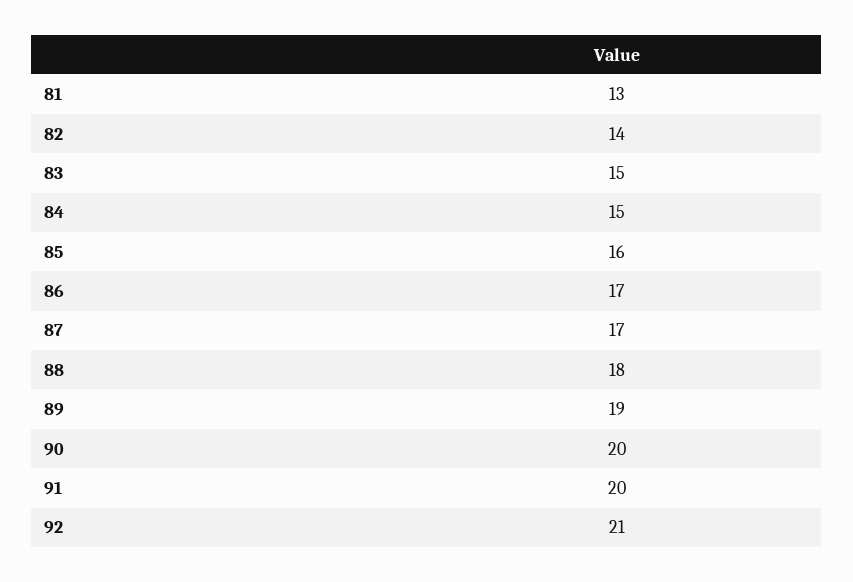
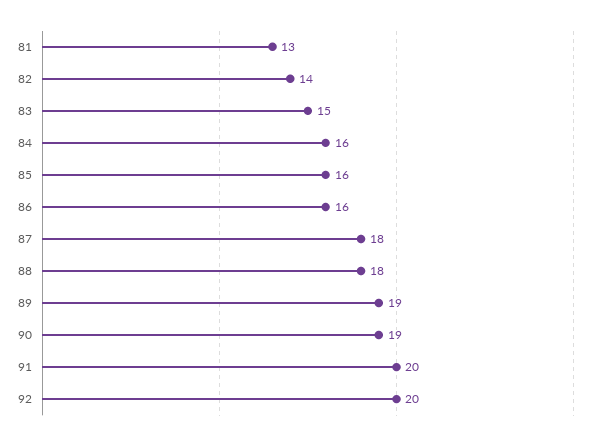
  {
    "81": 13,
    "82": 14,
    "83": 15,
-   "84": 15,
+   "84": 16,
    "85": 16,
-   "86": 17,
+   "86": 16,
-   "87": 17,
+   "87": 18,
    "88": 18,
    "89": 19,
-   "90": 20,
+   "90": 19,
    "91": 20,
-   "92": 21
+   "92": 20
  }

